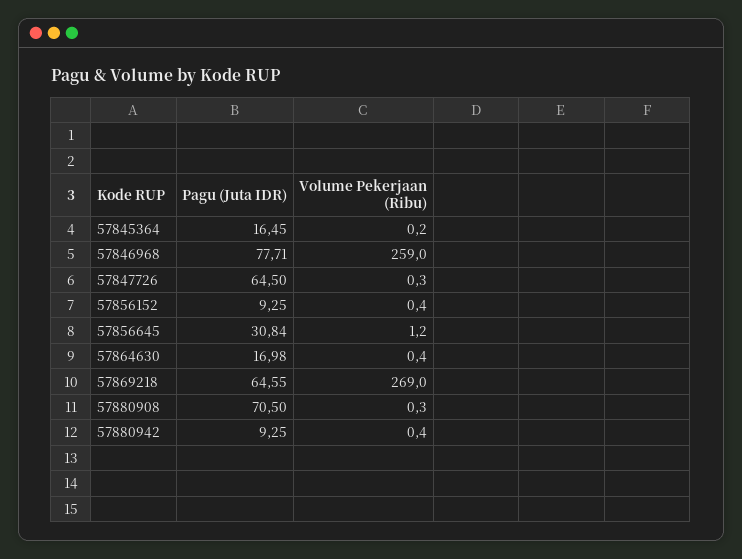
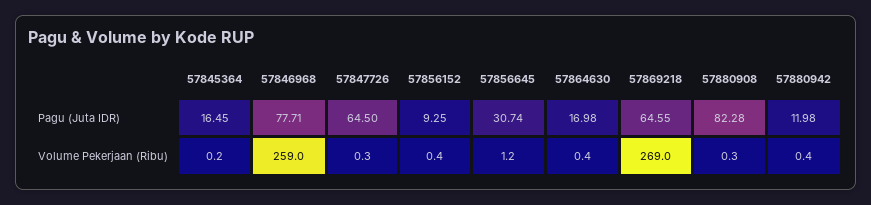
  {
    "Pagu (Juta IDR)": {
      "57845364": 16.45,
      "57846968": 77.71,
      "57847726": 64.5,
      "57856152": 9.25,
-     "57856645": 30.84,
+     "57856645": 30.74,
      "57864630": 16.98,
      "57869218": 64.55,
-     "57880908": 70.5,
+     "57880908": 82.28,
-     "57880942": 9.25
+     "57880942": 11.98
    },
    "Volume Pekerjaan (Ribu)": {
      "57845364": 0.2,
      "57846968": 259,
      "57847726": 0.3,
      "57856152": 0.4,
      "57856645": 1.2,
      "57864630": 0.4,
      "57869218": 269,
      "57880908": 0.3,
      "57880942": 0.4
    }
  }

